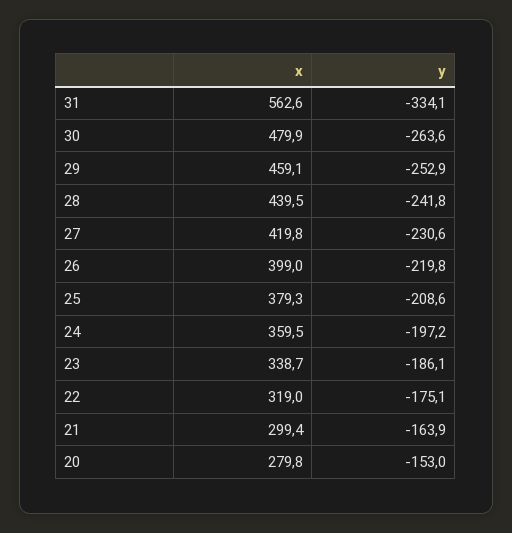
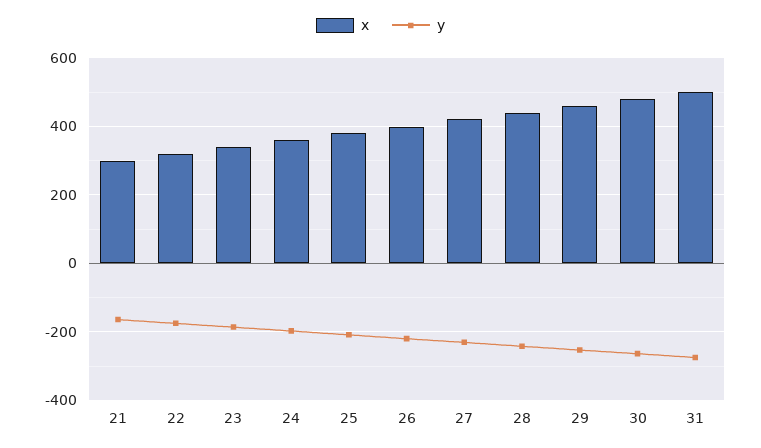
  {
    "x": {
-     "31": 562.6,
+     "31": 500,
      "30": 479.9,
      "29": 459.1,
      "28": 439.5,
      "27": 419.8,
      "26": 399,
      "25": 379.3,
      "24": 359.5,
      "23": 338.7,
      "22": 319,
-     "21": 299.4,
+     "21": 299.4
-     "20": 279.8
    },
    "y": {
-     "31": -334.1,
+     "31": -280,
      "30": -263.6,
      "29": -252.9,
      "28": -241.8,
      "27": -230.6,
      "26": -219.8,
      "25": -208.6,
      "24": -197.2,
      "23": -186.1,
      "22": -175.1,
-     "21": -163.9,
+     "21": -163.9
-     "20": -153
    }
  }

